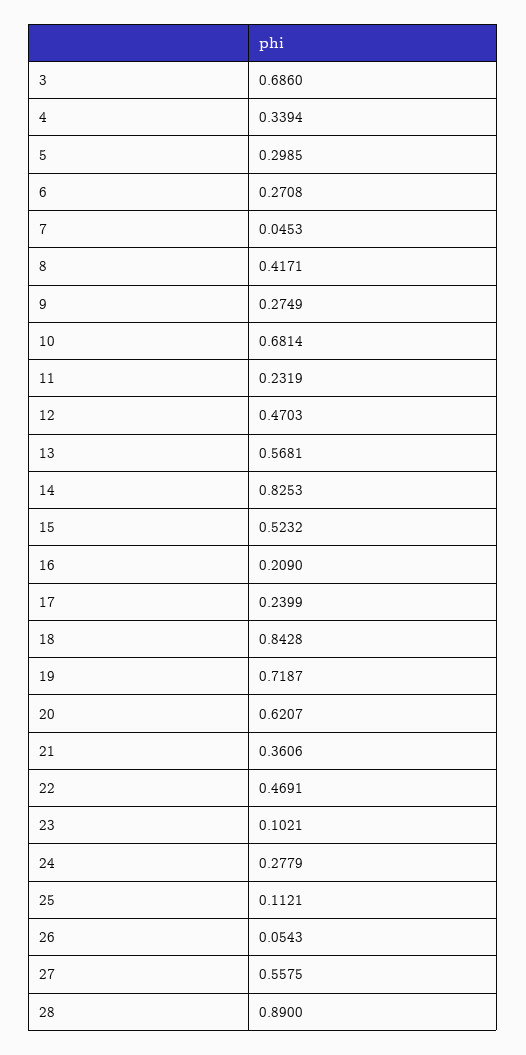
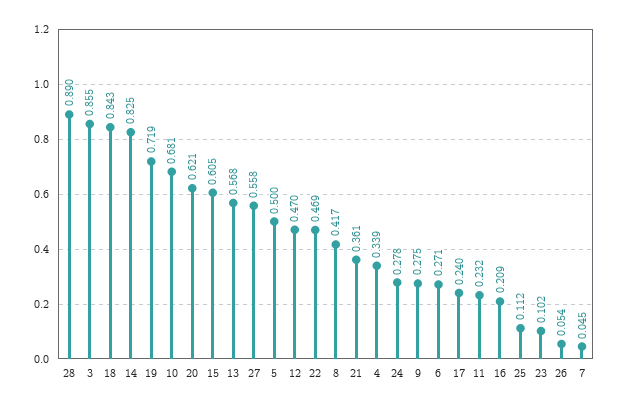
  {
-   "3": 0.686,
+   "3": 0.855,
    "4": 0.3394,
-   "5": 0.2985,
+   "5": 0.5,
    "6": 0.2708,
    "7": 0.0453,
    "8": 0.4171,
    "9": 0.2749,
    "10": 0.6814,
    "11": 0.2319,
    "12": 0.4703,
    "13": 0.5681,
    "14": 0.8253,
-   "15": 0.5232,
+   "15": 0.605,
    "16": 0.209,
    "17": 0.2399,
    "18": 0.8428,
    "19": 0.7187,
    "20": 0.6207,
    "21": 0.3606,
    "22": 0.4691,
    "23": 0.1021,
    "24": 0.2779,
    "25": 0.1121,
    "26": 0.0543,
    "27": 0.5575,
    "28": 0.89
  }

